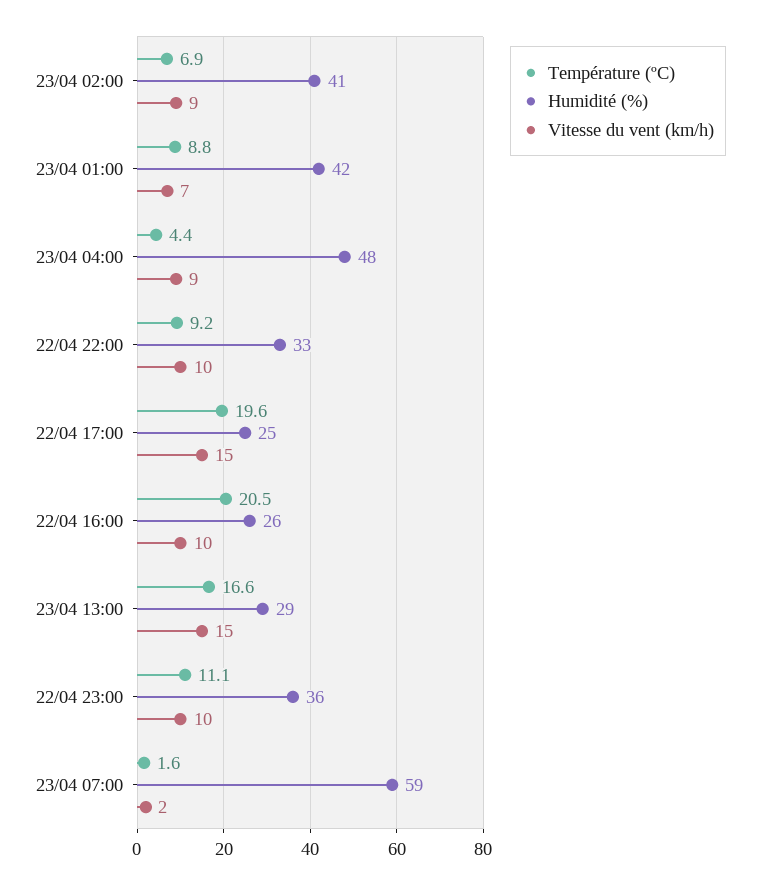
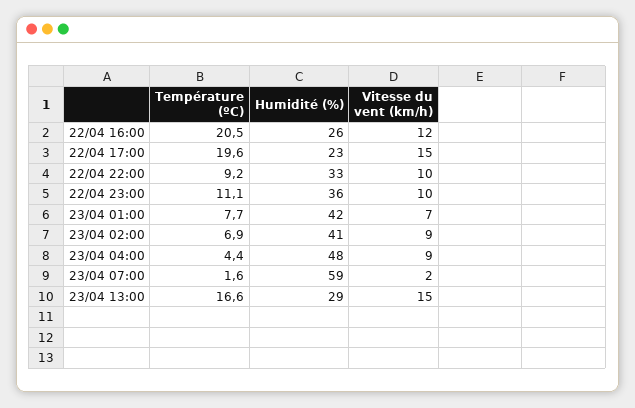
  {
    "Température (ºC)": {
      "23/04 02:00": 6.9,
-     "23/04 01:00": 8.8,
+     "23/04 01:00": 7.7,
      "23/04 04:00": 4.4,
      "22/04 22:00": 9.2,
      "22/04 17:00": 19.6,
      "22/04 16:00": 20.5,
      "23/04 13:00": 16.6,
      "22/04 23:00": 11.1,
      "23/04 07:00": 1.6
    },
    "Humidité (%)": {
      "23/04 02:00": 41,
      "23/04 01:00": 42,
      "23/04 04:00": 48,
      "22/04 22:00": 33,
-     "22/04 17:00": 25,
+     "22/04 17:00": 23,
      "22/04 16:00": 26,
      "23/04 13:00": 29,
      "22/04 23:00": 36,
      "23/04 07:00": 59
    },
    "Vitesse du vent (km/h)": {
      "23/04 02:00": 9,
      "23/04 01:00": 7,
      "23/04 04:00": 9,
      "22/04 22:00": 10,
      "22/04 17:00": 15,
-     "22/04 16:00": 10,
+     "22/04 16:00": 12,
      "23/04 13:00": 15,
      "22/04 23:00": 10,
      "23/04 07:00": 2
    }
  }

